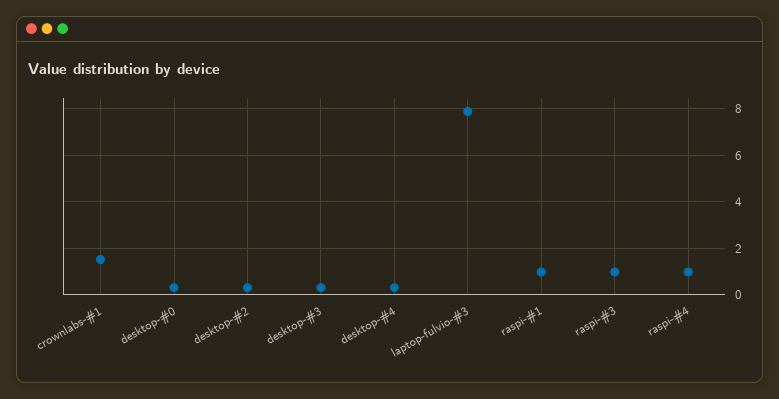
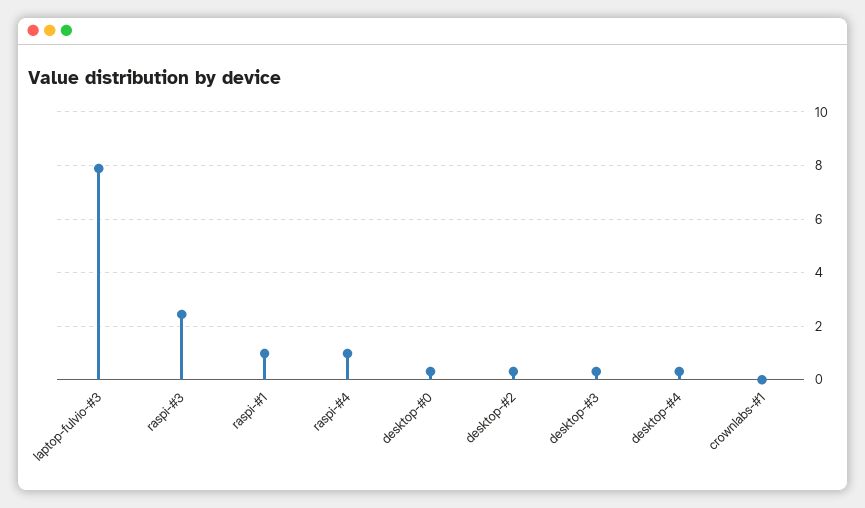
  {
-   "crownlabs-#1": 1.5,
+   "crownlabs-#1": 0,
    "desktop-#0": 0.25,
    "desktop-#2": 0.25,
    "desktop-#3": 0.25,
    "desktop-#4": 0.25,
    "laptop-fulvio-#3": 8,
    "raspi-#1": 1,
-   "raspi-#3": 1,
+   "raspi-#3": 2.5,
    "raspi-#4": 1
  }

